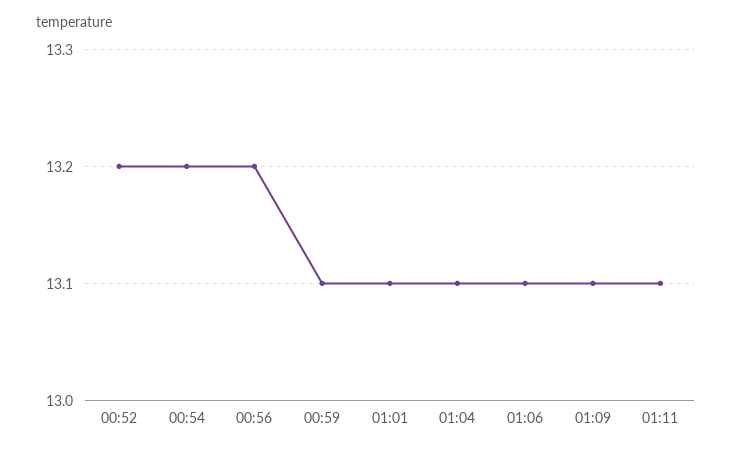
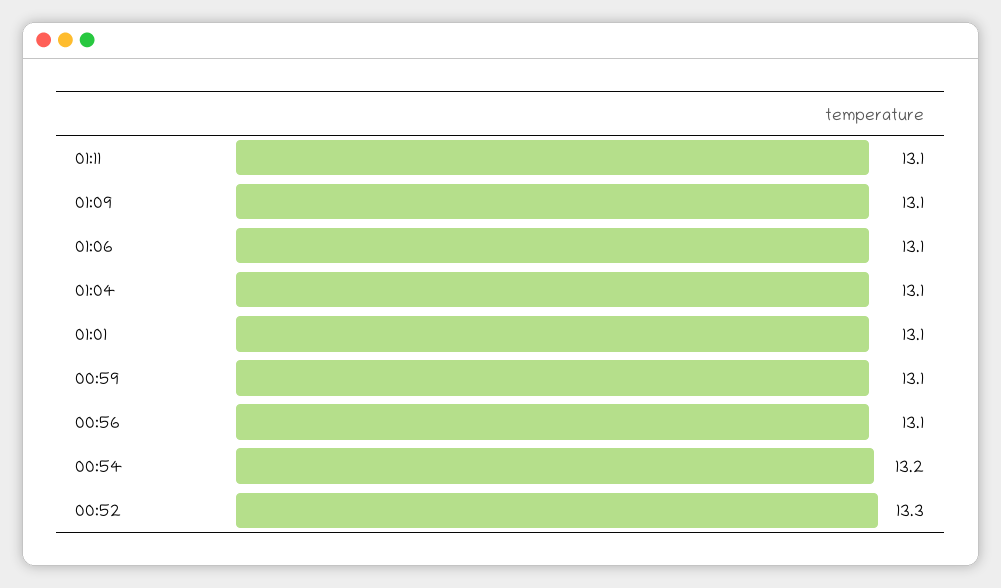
  {
-   "00:52": 13.2,
+   "00:52": 13.3,
    "00:54": 13.2,
-   "00:56": 13.2,
+   "00:56": 13.1,
    "00:59": 13.1,
    "01:01": 13.1,
    "01:04": 13.1,
    "01:06": 13.1,
    "01:09": 13.1,
    "01:11": 13.1
  }

